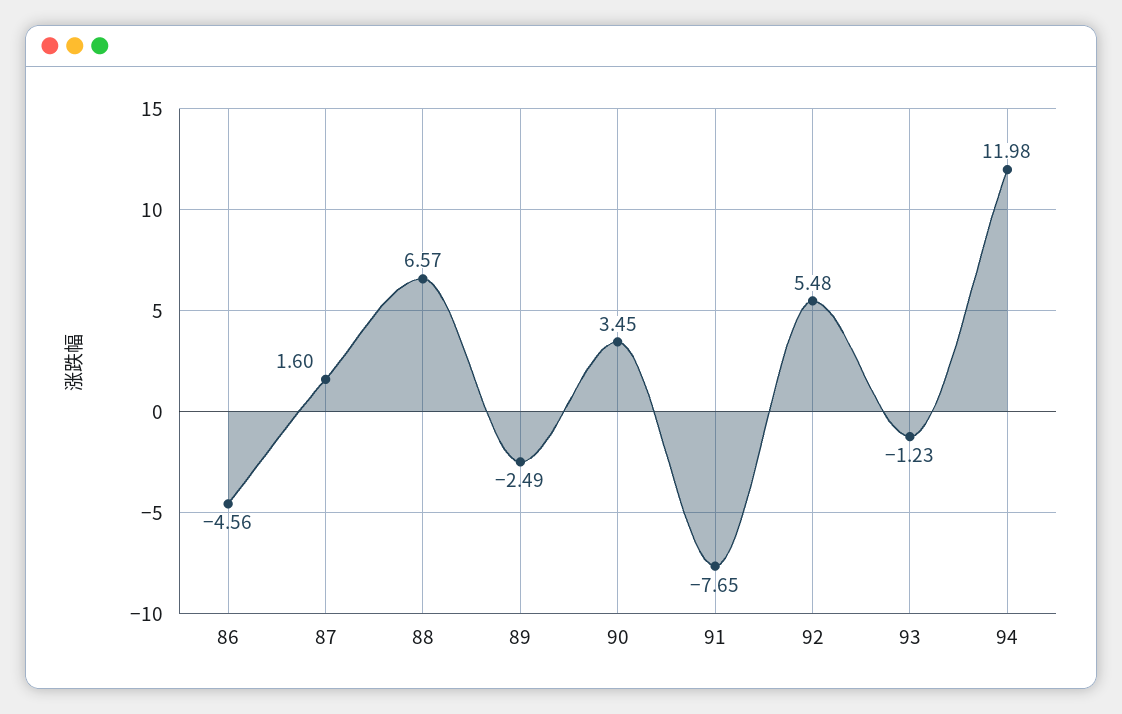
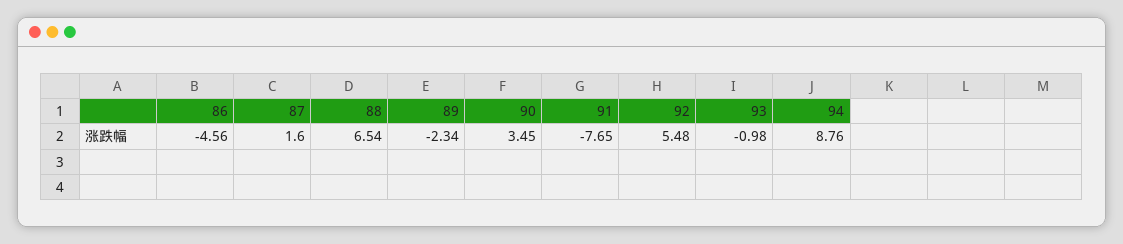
  {
    "86": -4.56,
    "87": 1.6,
-   "88": 6.57,
+   "88": 6.54,
-   "89": -2.49,
+   "89": -2.34,
    "90": 3.45,
    "91": -7.65,
    "92": 5.48,
-   "93": -1.23,
+   "93": -0.98,
-   "94": 11.98
+   "94": 8.76
  }

